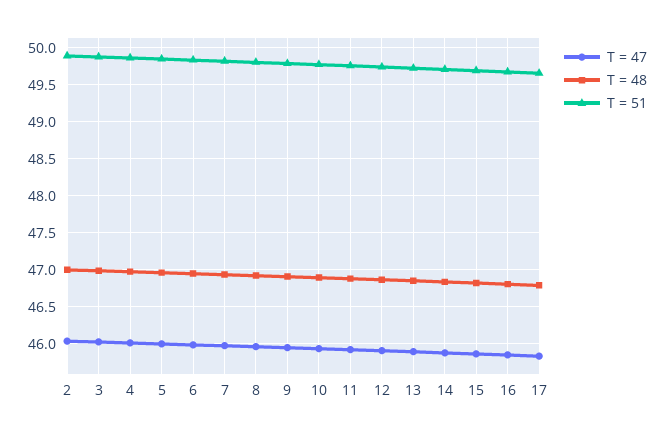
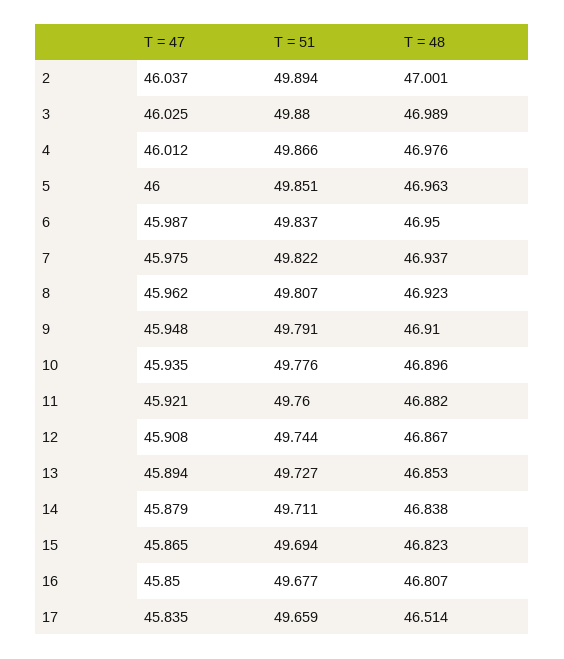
  {
    "T = 47": {
      "2": 46.037,
      "3": 46.025,
      "4": 46.012,
      "5": 46,
      "6": 45.987,
      "7": 45.975,
      "8": 45.962,
      "9": 45.948,
      "10": 45.935,
      "11": 45.921,
      "12": 45.908,
      "13": 45.894,
      "14": 45.879,
      "15": 45.865,
      "16": 45.85,
      "17": 45.835
    },
    "T = 48": {
      "2": 47.001,
      "3": 46.989,
      "4": 46.976,
      "5": 46.963,
      "6": 46.95,
      "7": 46.937,
      "8": 46.923,
      "9": 46.91,
      "10": 46.896,
      "11": 46.882,
      "12": 46.867,
      "13": 46.853,
      "14": 46.838,
      "15": 46.823,
      "16": 46.807,
-     "17": 46.8
+     "17": 46.514
    },
    "T = 51": {
      "2": 49.894,
      "3": 49.88,
      "4": 49.866,
      "5": 49.851,
      "6": 49.837,
      "7": 49.822,
      "8": 49.807,
      "9": 49.791,
      "10": 49.776,
      "11": 49.76,
      "12": 49.744,
      "13": 49.727,
      "14": 49.711,
      "15": 49.694,
      "16": 49.677,
      "17": 49.659
    }
  }

